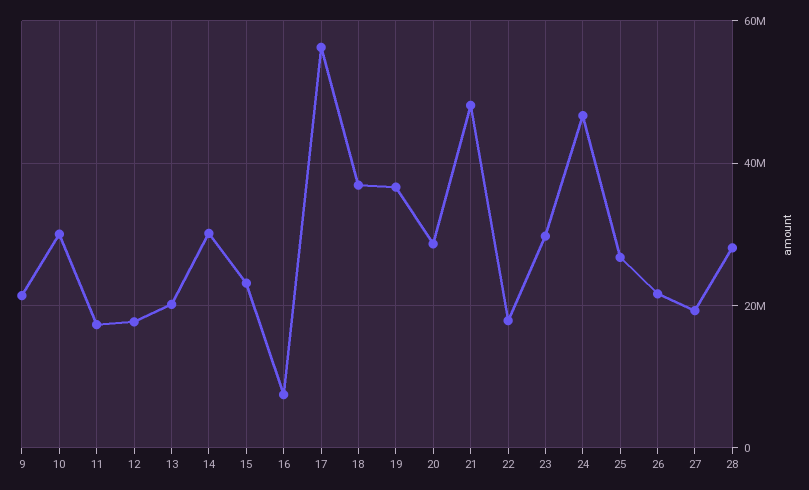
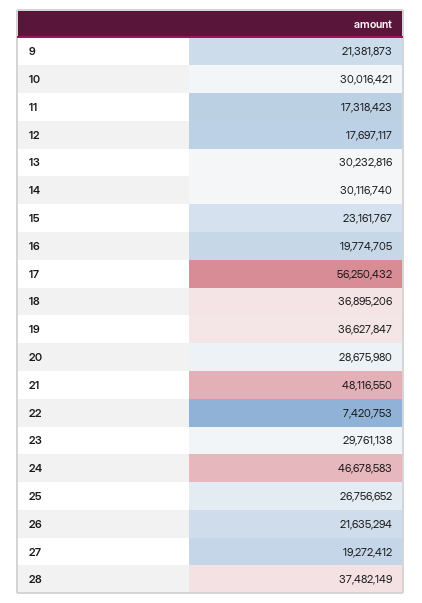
  {
    "9": 21381873,
    "10": 30016421,
    "11": 17318423,
    "12": 17697117,
-   "13": 20000000,
+   "13": 30232816,
    "14": 30116740,
    "15": 23161767,
-   "16": 8000000,
+   "16": 19774705,
    "17": 56250432,
    "18": 36895206,
    "19": 36627847,
    "20": 28675980,
    "21": 48116550,
-   "22": 18000000,
+   "22": 7420753,
    "23": 29761138,
    "24": 46678583,
    "25": 26756652,
    "26": 21635294,
    "27": 19272412,
-   "28": 28000000
+   "28": 37482149
  }

